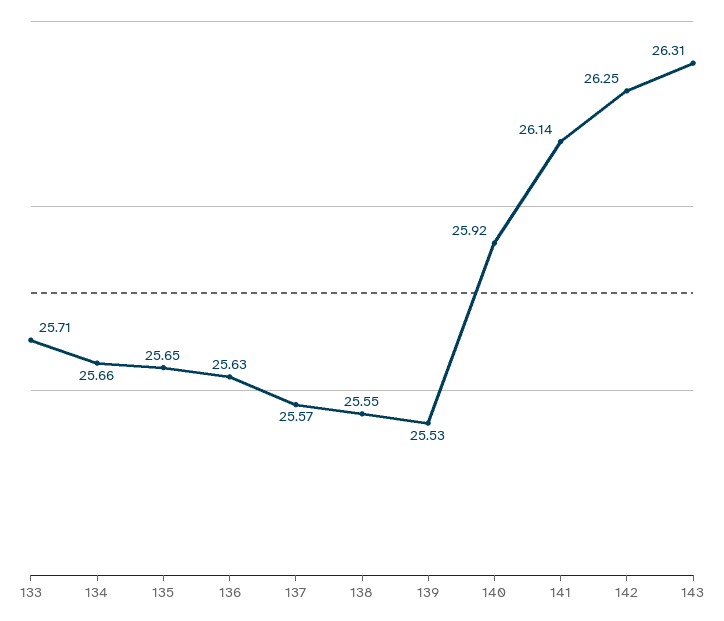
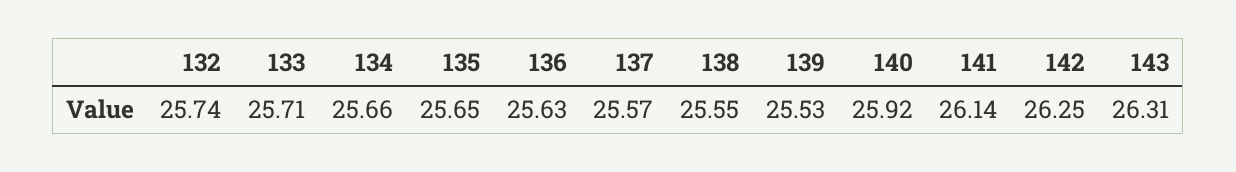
  {
    "133": 25.71,
    "134": 25.66,
    "135": 25.65,
    "136": 25.63,
    "137": 25.57,
    "138": 25.55,
    "139": 25.53,
    "140": 25.92,
    "141": 26.14,
    "142": 26.25,
-   "143": 26.31
+   "143": 26.31,
+   "132": 25.74
  }

